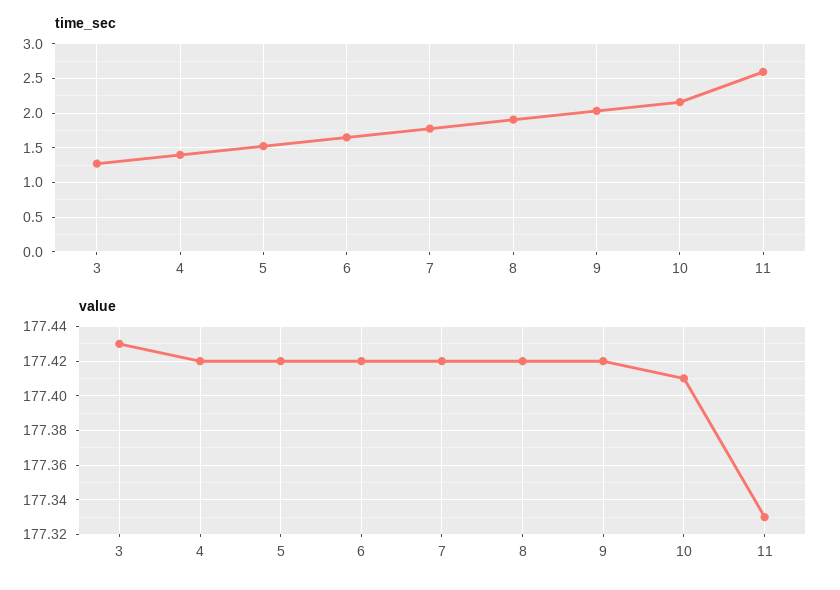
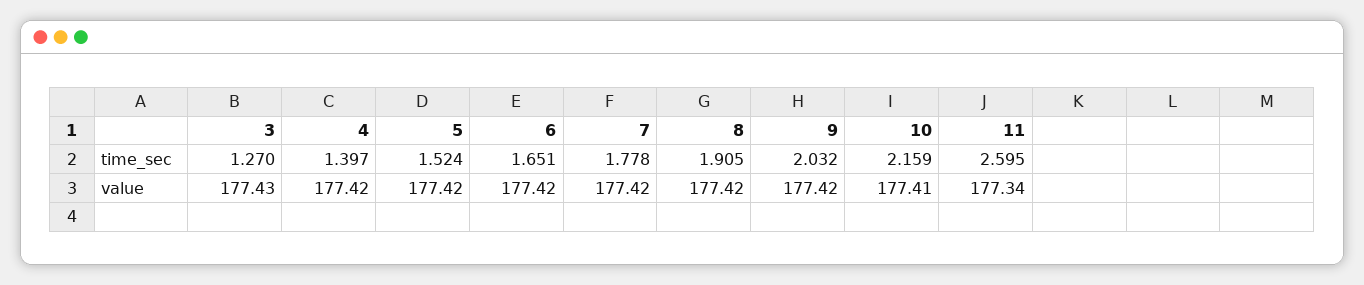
  {
    "time_sec": {
      "3": 1.27,
      "4": 1.397,
      "5": 1.524,
      "6": 1.651,
      "7": 1.778,
      "8": 1.905,
      "9": 2.032,
      "10": 2.159,
      "11": 2.595
    },
    "value": {
      "3": 177.43,
      "4": 177.42,
      "5": 177.42,
      "6": 177.42,
      "7": 177.42,
      "8": 177.42,
      "9": 177.42,
      "10": 177.41,
-     "11": 177.33
+     "11": 177.34
    }
  }

